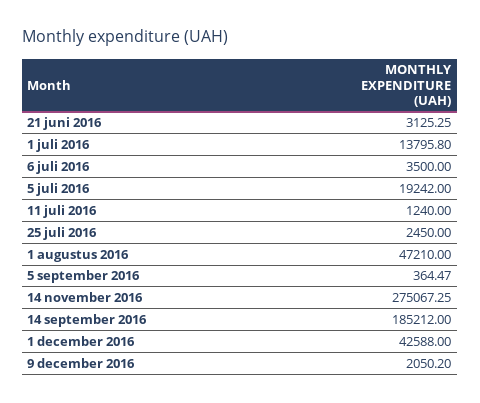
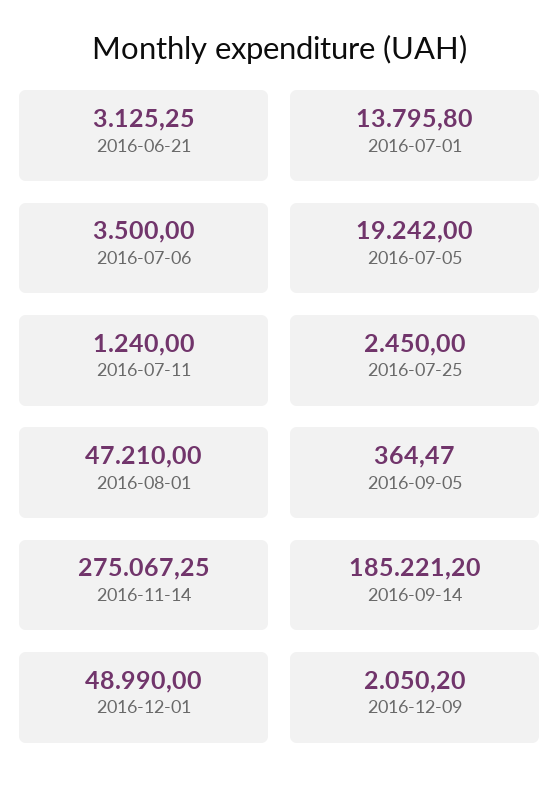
  {
    "21 juni 2016": 3125.25,
    "1 juli 2016": 13795.8,
    "6 juli 2016": 3500,
    "5 juli 2016": 19242,
    "11 juli 2016": 1240,
    "25 juli 2016": 2450,
    "1 augustus 2016": 47210,
    "5 september 2016": 364.47,
    "14 november 2016": 275067.25,
-   "14 september 2016": 185212,
+   "14 september 2016": 185221.2,
-   "1 december 2016": 42588,
+   "1 december 2016": 48990,
    "9 december 2016": 2050.2
  }

